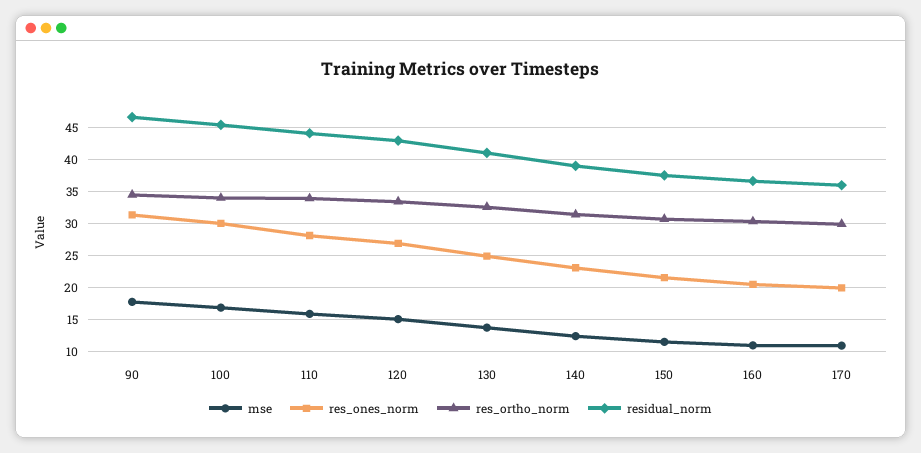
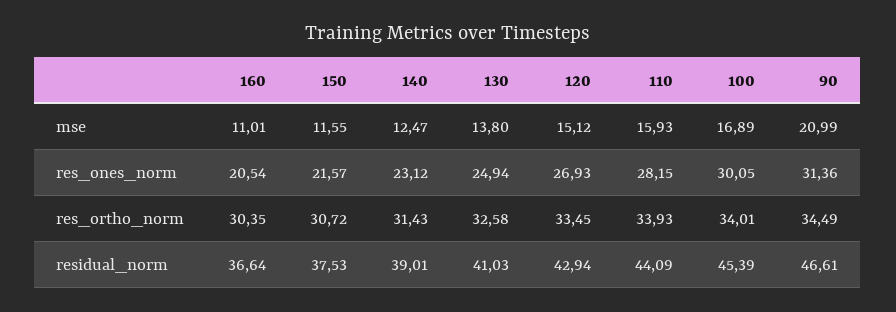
  {
    "mse": {
-     "90": 18,
+     "90": 20.99,
      "100": 16.89,
      "110": 15.93,
      "120": 15.12,
      "130": 13.8,
      "140": 12.47,
      "150": 11.55,
-     "160": 11.01,
+     "160": 11.01
-     "170": 11
    },
    "res_ones_norm": {
      "90": 31.36,
      "100": 30.05,
      "110": 28.15,
      "120": 26.93,
      "130": 24.94,
      "140": 23.12,
      "150": 21.57,
-     "160": 20.54,
+     "160": 20.54
-     "170": 20
    },
    "res_ortho_norm": {
      "90": 34.49,
      "100": 34.01,
      "110": 33.93,
      "120": 33.45,
      "130": 32.58,
      "140": 31.43,
      "150": 30.72,
-     "160": 30.35,
+     "160": 30.35
-     "170": 30
    },
    "residual_norm": {
      "90": 46.61,
      "100": 45.39,
      "110": 44.09,
      "120": 42.94,
      "130": 41.03,
      "140": 39.01,
      "150": 37.53,
-     "160": 36.64,
+     "160": 36.64
-     "170": 36
    }
  }

